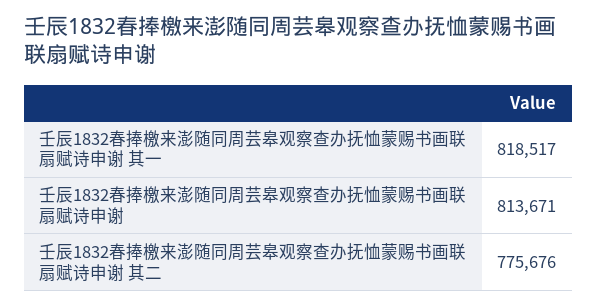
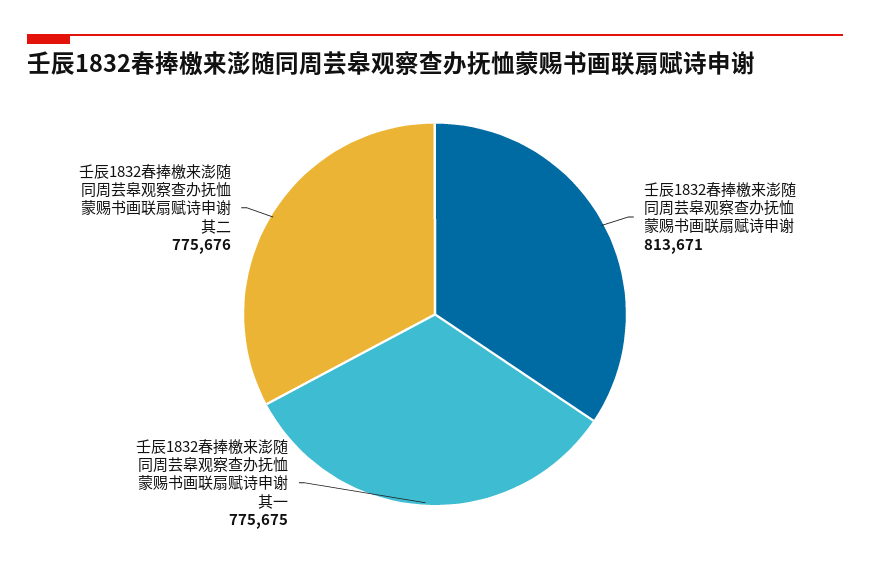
  {
-   "壬辰1832春捧檄来澎随同周芸皋观察查办抚恤蒙赐书画联扇赋诗申谢 其一": 818517,
+   "壬辰1832春捧檄来澎随同周芸皋观察查办抚恤蒙赐书画联扇赋诗申谢 其一": 775675,
    "壬辰1832春捧檄来澎随同周芸皋观察查办抚恤蒙赐书画联扇赋诗申谢": 813671,
    "壬辰1832春捧檄来澎随同周芸皋观察查办抚恤蒙赐书画联扇赋诗申谢 其二": 775676
  }

